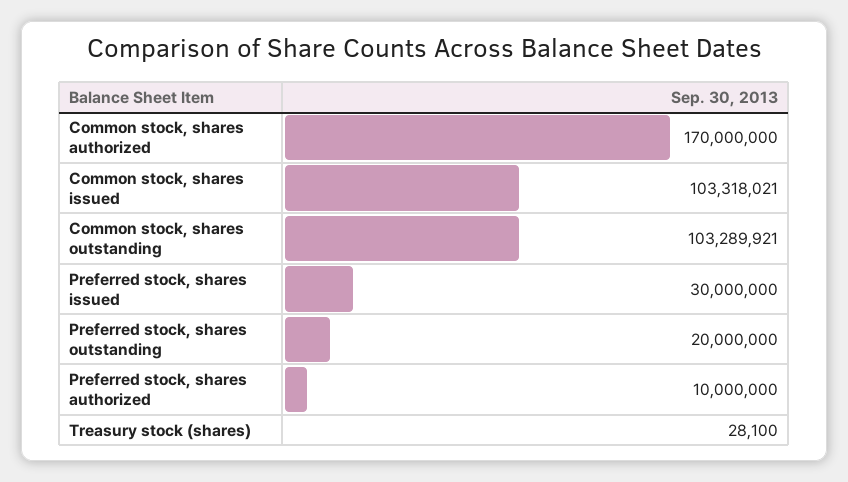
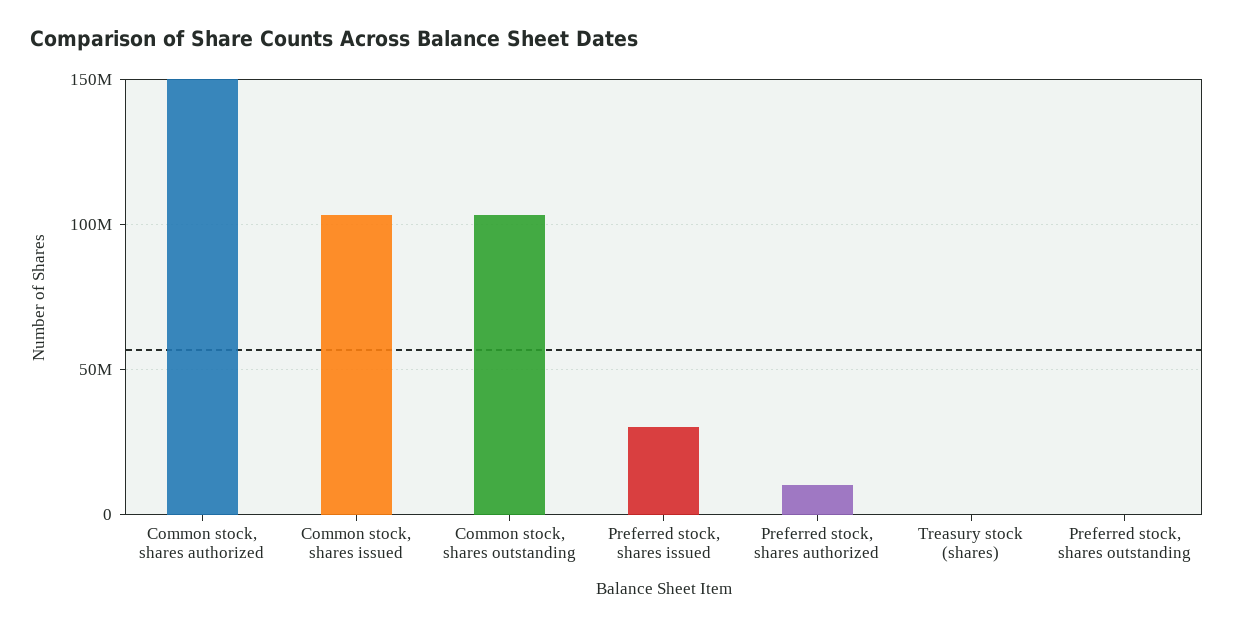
  {
-   "Common stock, shares authorized": 170000000,
+   "Common stock, shares authorized": 150000000,
    "Common stock, shares issued": 103318021,
    "Common stock, shares outstanding": 103289921,
    "Preferred stock, shares issued": 30000000,
-   "Preferred stock, shares outstanding": 20000000,
+   "Preferred stock, shares outstanding": 0,
    "Preferred stock, shares authorized": 10000000,
    "Treasury stock (shares)": 28100
  }

